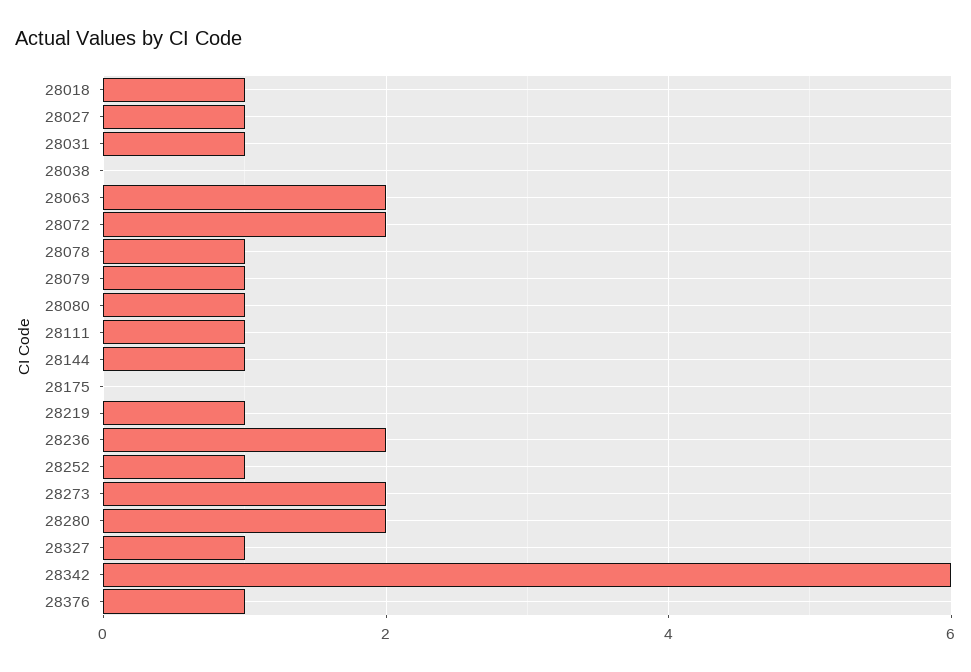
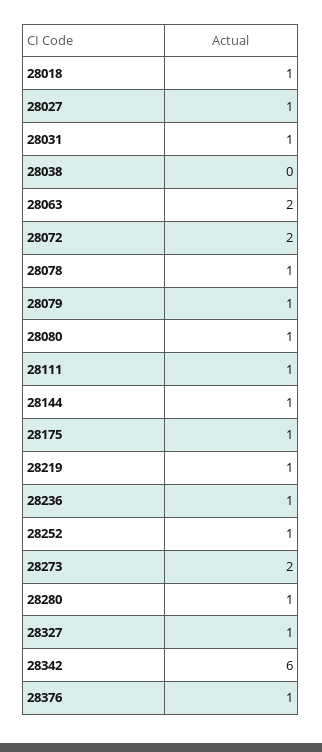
  {
    "28018": 1,
    "28027": 1,
    "28031": 1,
    "28038": 0,
    "28063": 2,
    "28072": 2,
    "28078": 1,
    "28079": 1,
    "28080": 1,
    "28111": 1,
    "28144": 1,
-   "28175": 0,
+   "28175": 1,
    "28219": 1,
-   "28236": 2,
+   "28236": 1,
    "28252": 1,
    "28273": 2,
-   "28280": 2,
+   "28280": 1,
    "28327": 1,
    "28342": 6,
    "28376": 1
  }

